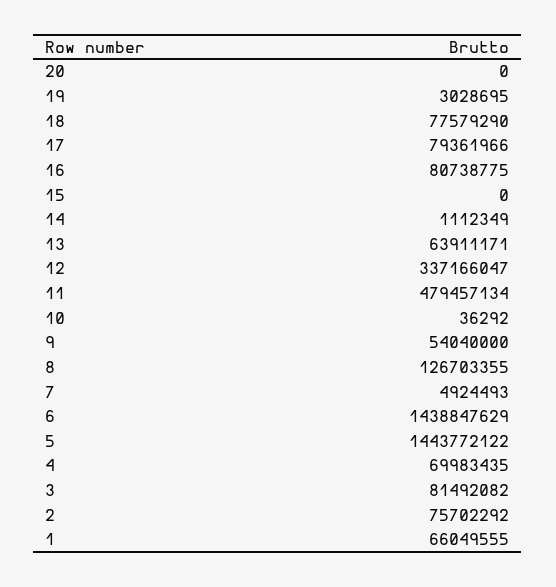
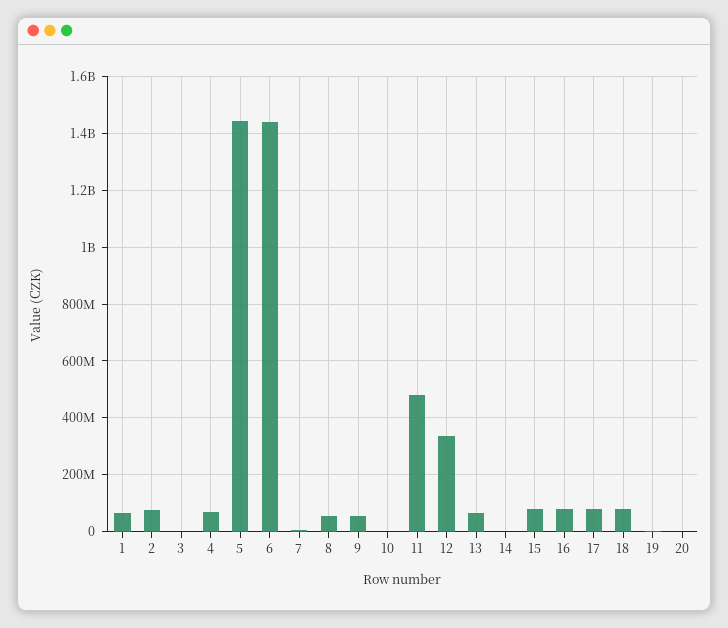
  {
    "20": 0,
    "19": 3028695,
    "18": 77579290,
    "17": 79361966,
    "16": 80738775,
-   "15": 0,
+   "15": 75000000,
    "14": 1112349,
    "13": 63911171,
    "12": 337166047,
    "11": 479457134,
    "10": 36292,
    "9": 54040000,
-   "8": 126703355,
+   "8": 50000000,
    "7": 4924493,
    "6": 1438847629,
    "5": 1443772122,
    "4": 69983435,
-   "3": 81492082,
+   "3": 0,
    "2": 75702292,
    "1": 66049555
  }

